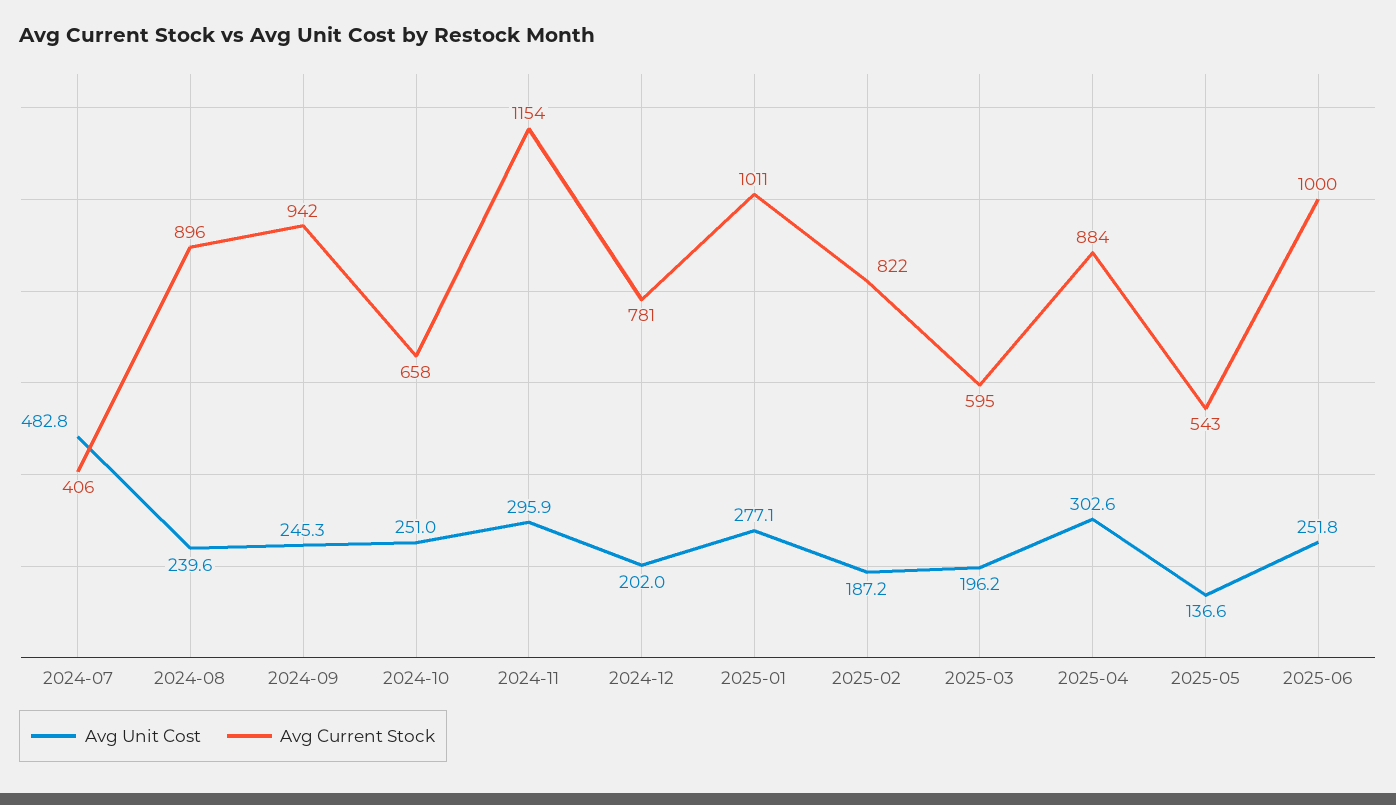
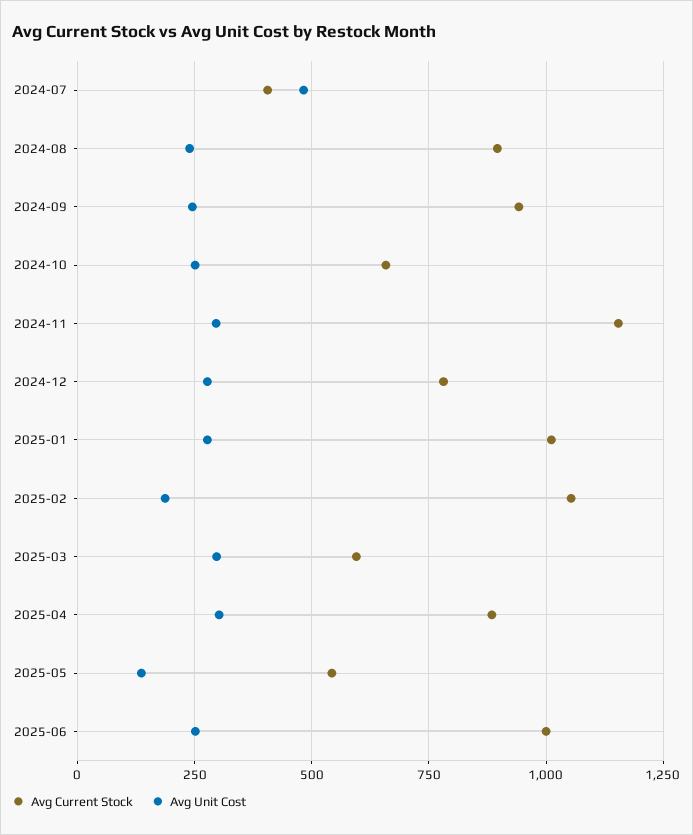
  {
    "Avg Unit Cost": {
      "2024-07": 482.8,
      "2024-08": 239.6,
      "2024-09": 245.3,
      "2024-10": 251,
      "2024-11": 295.9,
-     "2024-12": 202,
+     "2024-12": 275,
      "2025-01": 277.1,
      "2025-02": 187.2,
-     "2025-03": 196.2,
+     "2025-03": 300,
      "2025-04": 302.6,
      "2025-05": 136.6,
      "2025-06": 251.8
    },
    "Avg Current Stock": {
      "2024-07": 406,
      "2024-08": 896,
      "2024-09": 942,
      "2024-10": 658,
      "2024-11": 1154,
      "2024-12": 781,
      "2025-01": 1011,
-     "2025-02": 822,
+     "2025-02": 1050,
      "2025-03": 595,
      "2025-04": 884,
      "2025-05": 543,
      "2025-06": 1000
    }
  }

